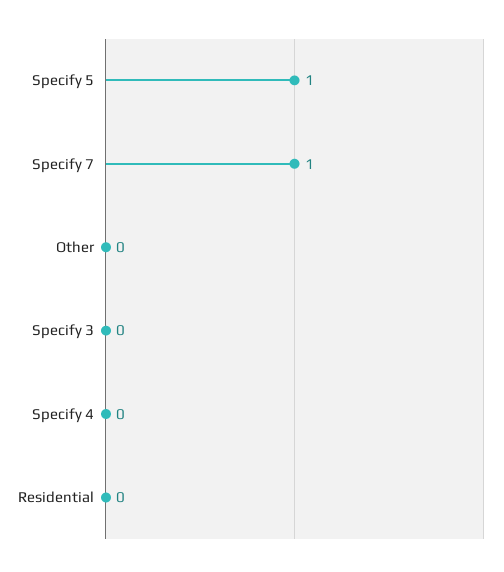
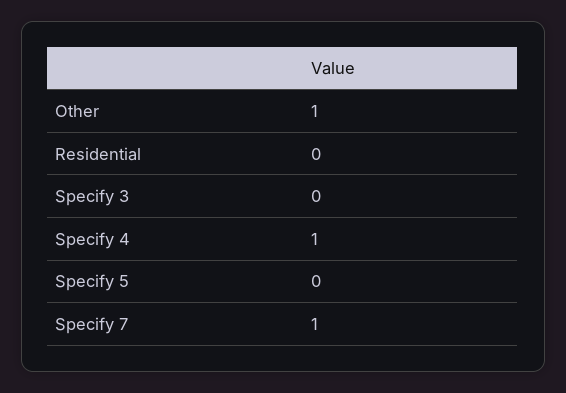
  {
-   "Specify 5": 1,
+   "Specify 5": 0,
    "Specify 7": 1,
-   "Other": 0,
+   "Other": 1,
    "Specify 3": 0,
-   "Specify 4": 0,
+   "Specify 4": 1,
    "Residential": 0
  }

